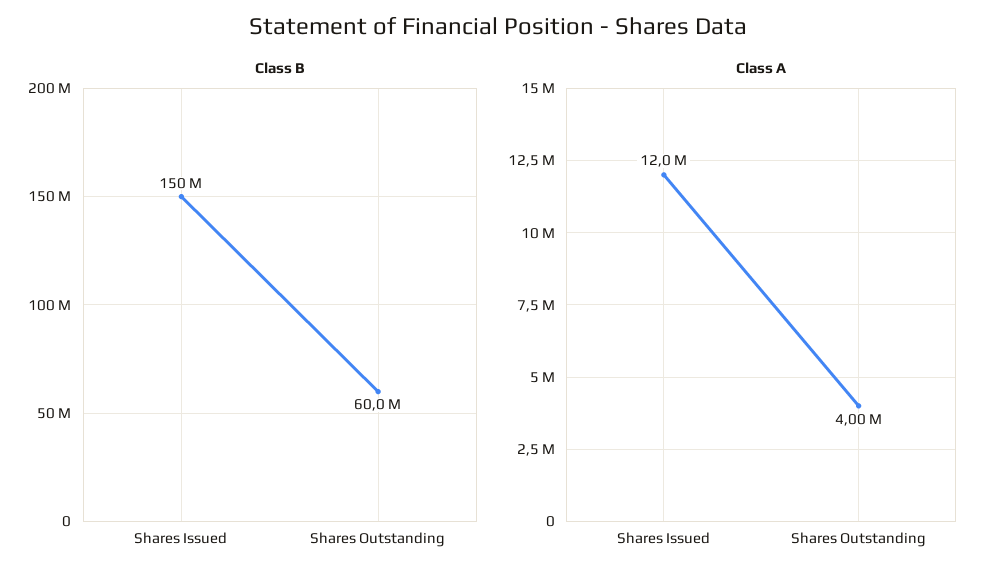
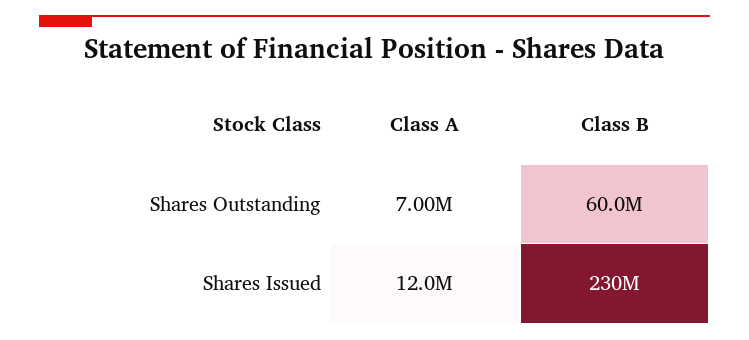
  {
    "Class B": {
-     "Shares Issued": 150000000,
+     "Shares Issued": 230000000,
      "Shares Outstanding": 60000000
    },
    "Class A": {
      "Shares Issued": 12000000,
-     "Shares Outstanding": 4000000
+     "Shares Outstanding": 7000000
    }
  }

